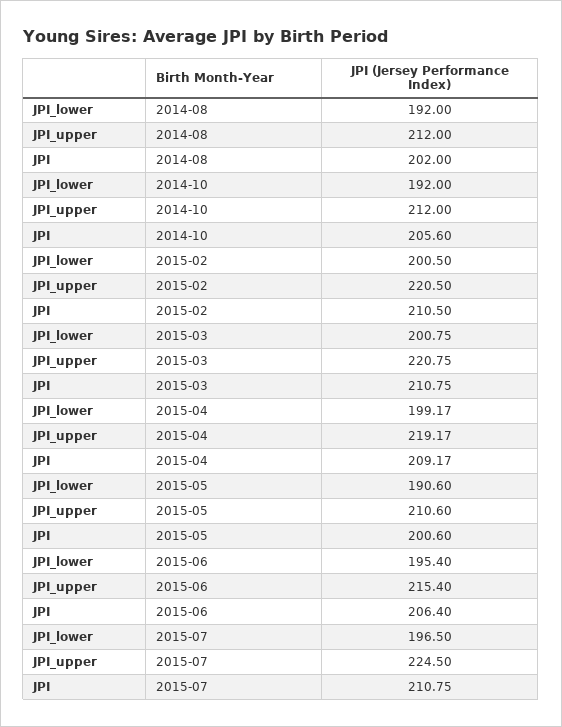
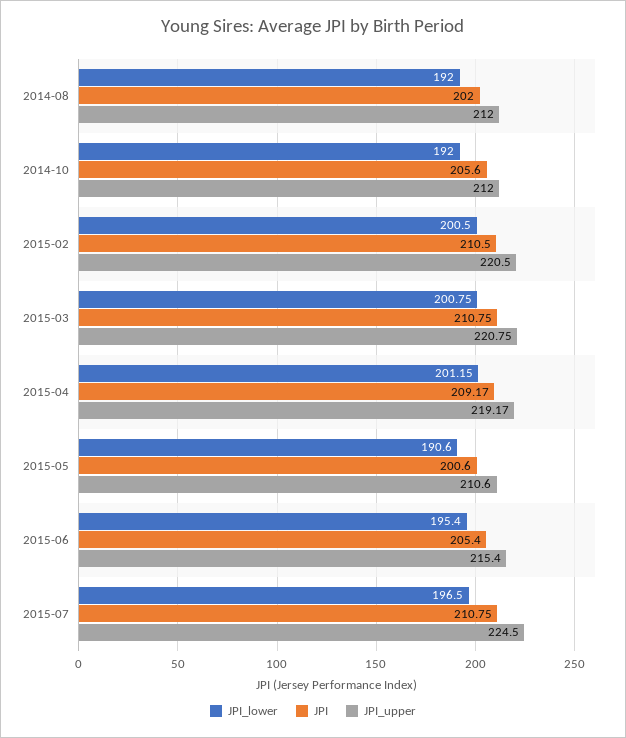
  {
    "JPI_lower": {
      "2014-08": 192,
      "2014-10": 192,
      "2015-02": 200.5,
      "2015-03": 200.75,
-     "2015-04": 199.17,
+     "2015-04": 201.15,
      "2015-05": 190.6,
      "2015-06": 195.4,
      "2015-07": 196.5
    },
    "JPI_upper": {
      "2014-08": 212,
      "2014-10": 212,
      "2015-02": 220.5,
      "2015-03": 220.75,
      "2015-04": 219.17,
      "2015-05": 210.6,
      "2015-06": 215.4,
      "2015-07": 224.5
    },
    "JPI": {
      "2014-08": 202,
      "2014-10": 205.6,
      "2015-02": 210.5,
      "2015-03": 210.75,
      "2015-04": 209.17,
      "2015-05": 200.6,
-     "2015-06": 206.4,
+     "2015-06": 205.4,
      "2015-07": 210.75
    }
  }

